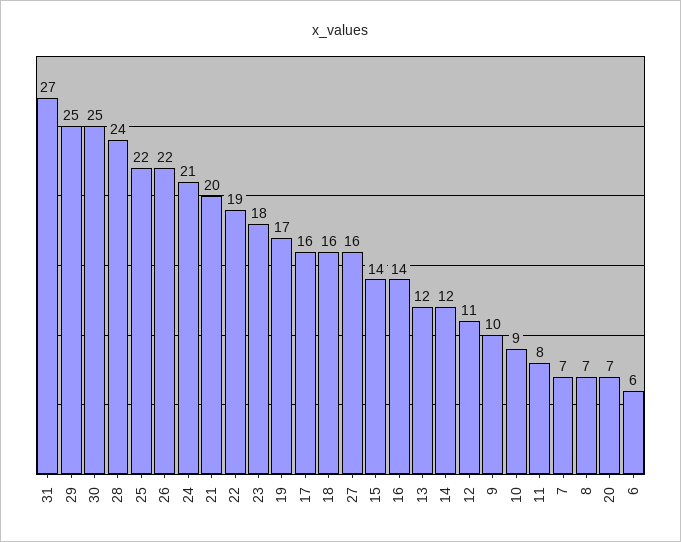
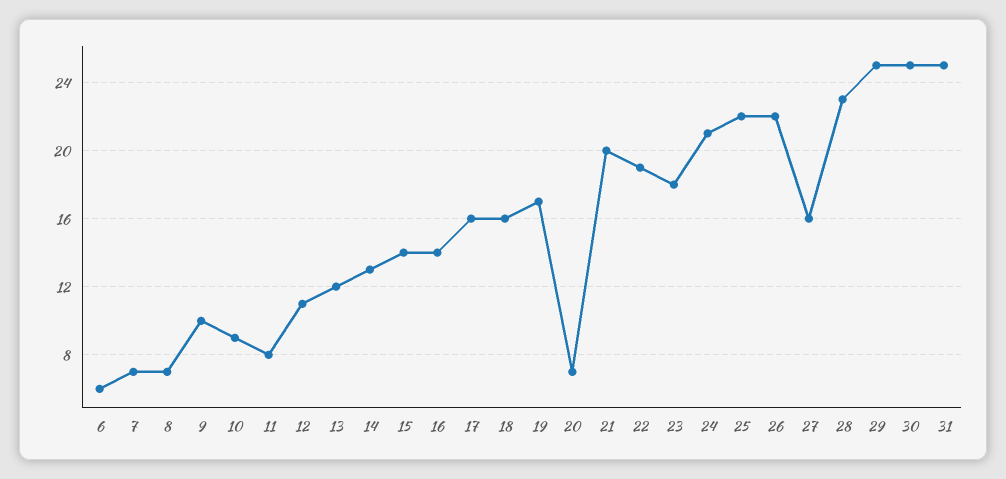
  {
-   "31": 27,
+   "31": 25,
    "29": 25,
    "30": 25,
-   "28": 24,
+   "28": 23,
    "25": 22,
    "26": 22,
    "24": 21,
    "21": 20,
    "22": 19,
    "23": 18,
    "19": 17,
    "17": 16,
    "18": 16,
    "27": 16,
    "15": 14,
    "16": 14,
    "13": 12,
-   "14": 12,
+   "14": 13,
    "12": 11,
    "9": 10,
    "10": 9,
    "11": 8,
    "7": 7,
    "8": 7,
    "20": 7,
    "6": 6
  }

